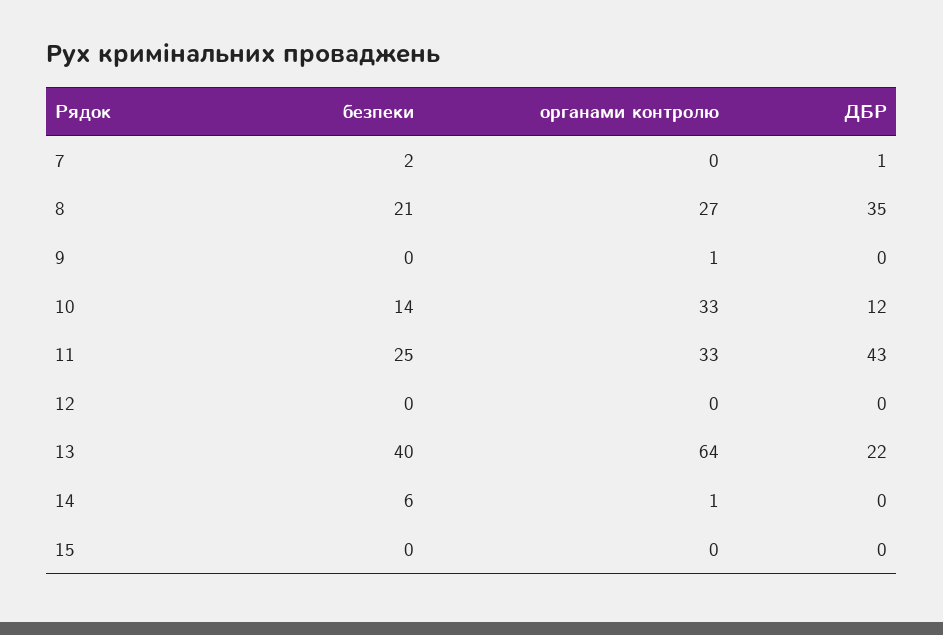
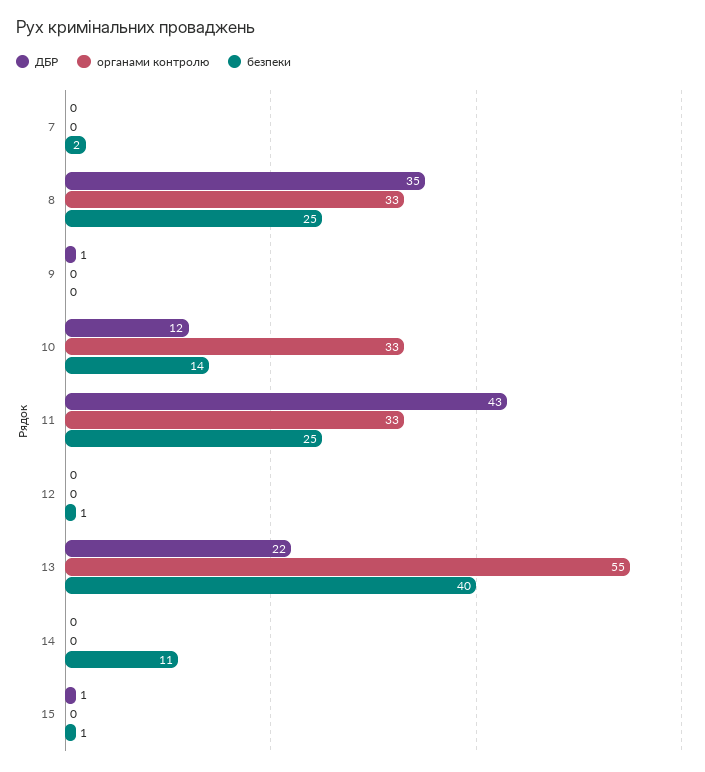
  {
    "безпеки": {
      "7": 2,
-     "8": 21,
+     "8": 25,
      "9": 0,
      "10": 14,
      "11": 25,
-     "12": 0,
+     "12": 1,
      "13": 40,
-     "14": 6,
+     "14": 11,
-     "15": 0
+     "15": 1
    },
    "органами контролю": {
      "7": 0,
-     "8": 27,
+     "8": 33,
-     "9": 1,
+     "9": 0,
      "10": 33,
      "11": 33,
      "12": 0,
-     "13": 64,
+     "13": 55,
-     "14": 1,
+     "14": 0,
      "15": 0
    },
    "ДБР": {
-     "7": 1,
+     "7": 0,
      "8": 35,
-     "9": 0,
+     "9": 1,
      "10": 12,
      "11": 43,
      "12": 0,
      "13": 22,
      "14": 0,
-     "15": 0
+     "15": 1
    }
  }

